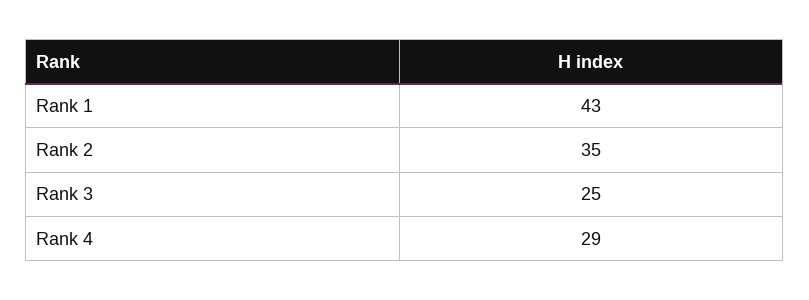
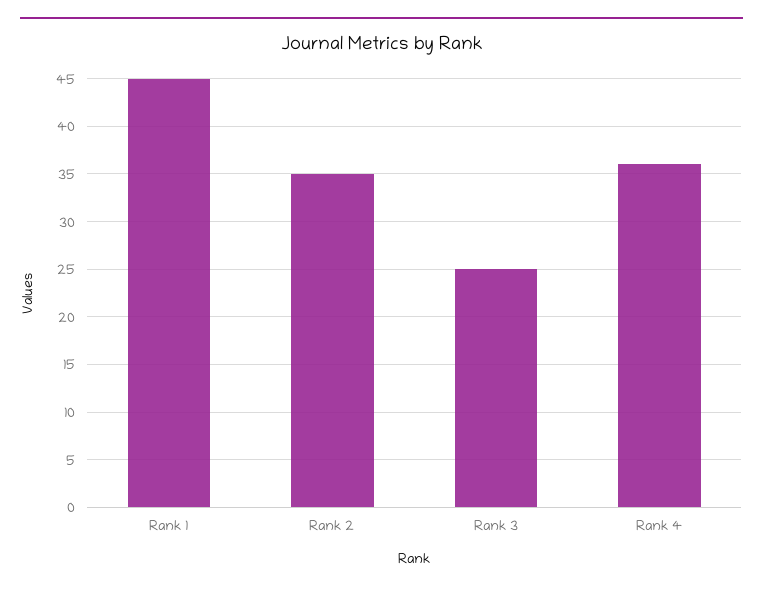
  {
-   "Rank 1": 43,
+   "Rank 1": 45,
    "Rank 2": 35,
    "Rank 3": 25,
-   "Rank 4": 29
+   "Rank 4": 36
  }

